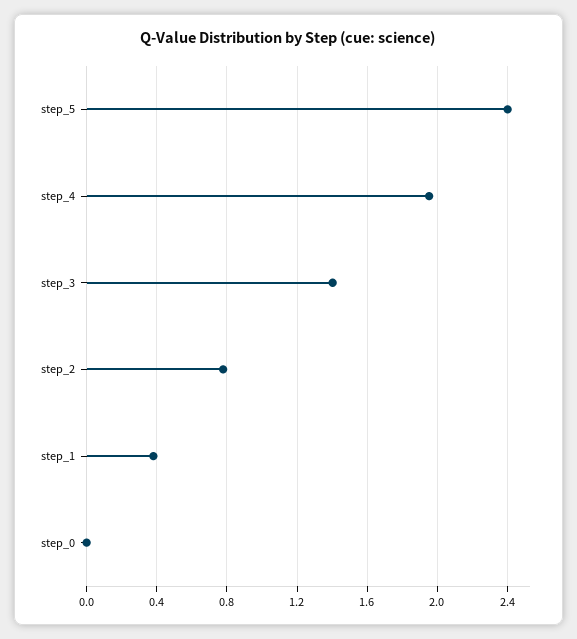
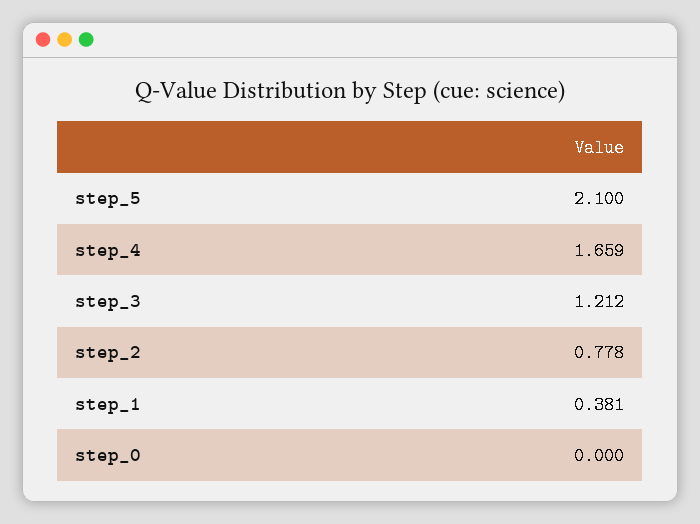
  {
-   "step_5": 2.4,
+   "step_5": 2.1,
-   "step_4": 1.95,
+   "step_4": 1.659,
-   "step_3": 1.4,
+   "step_3": 1.212,
    "step_2": 0.778,
    "step_1": 0.381,
    "step_0": 0
  }

